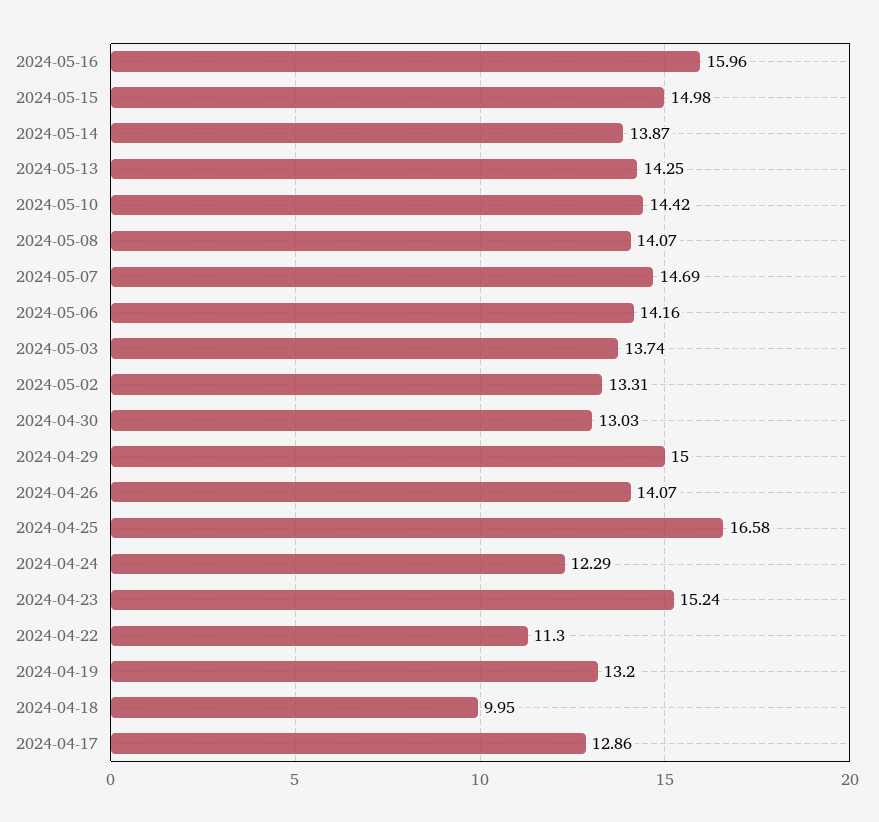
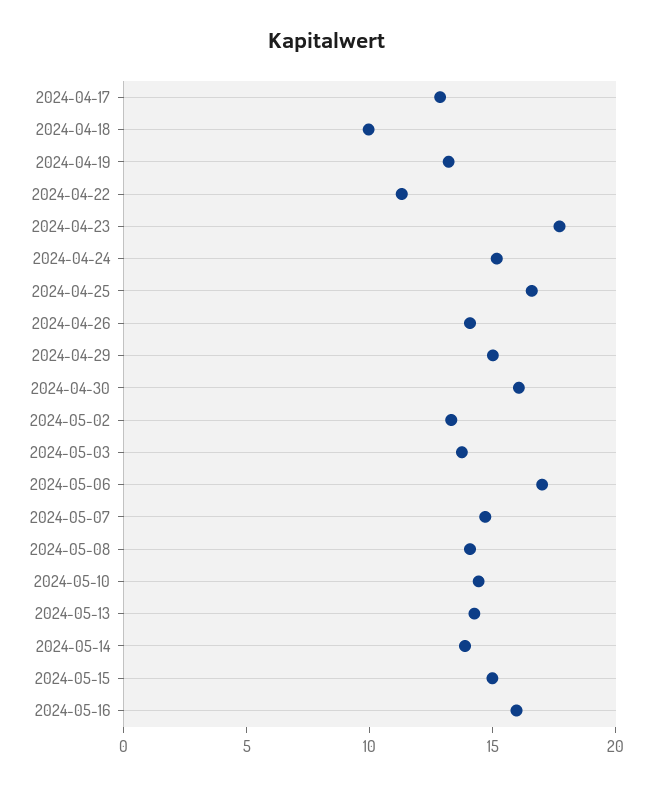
  {
    "2024-05-16": 15.96,
    "2024-05-15": 14.98,
    "2024-05-14": 13.87,
    "2024-05-13": 14.25,
    "2024-05-10": 14.42,
    "2024-05-08": 14.07,
    "2024-05-07": 14.69,
-   "2024-05-06": 14.16,
+   "2024-05-06": 17,
    "2024-05-03": 13.74,
    "2024-05-02": 13.31,
-   "2024-04-30": 13.03,
+   "2024-04-30": 16,
    "2024-04-29": 15,
    "2024-04-26": 14.07,
    "2024-04-25": 16.58,
-   "2024-04-24": 12.29,
+   "2024-04-24": 15,
-   "2024-04-23": 15.24,
+   "2024-04-23": 18,
    "2024-04-22": 11.3,
    "2024-04-19": 13.2,
    "2024-04-18": 9.95,
    "2024-04-17": 12.86
  }

